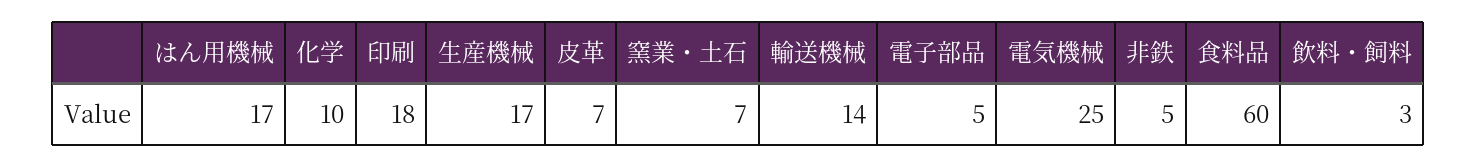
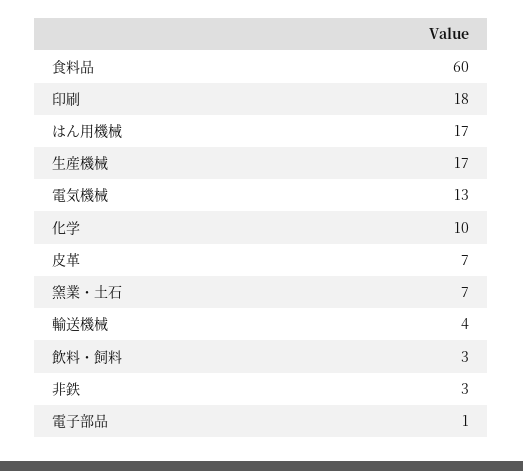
  {
    "はん用機械": 17,
    "化学": 10,
    "印刷": 18,
    "生産機械": 17,
    "皮革": 7,
    "窯業・土石": 7,
-   "輸送機械": 14,
+   "輸送機械": 4,
-   "電子部品": 5,
+   "電子部品": 1,
-   "電気機械": 25,
+   "電気機械": 13,
-   "非鉄": 5,
+   "非鉄": 3,
    "食料品": 60,
    "飲料・飼料": 3
  }

